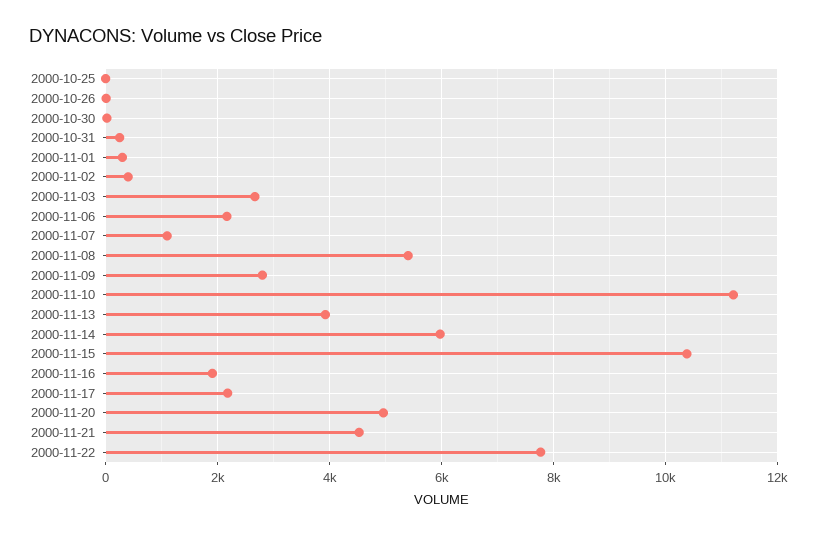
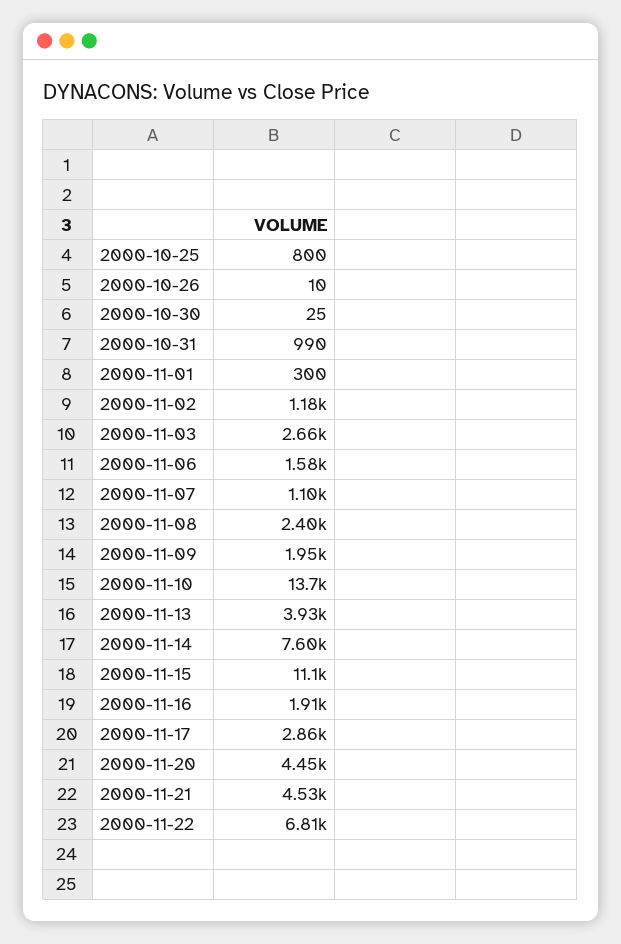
  {
-   "2000-10-25": 0,
+   "2000-10-25": 800,
    "2000-10-26": 10,
    "2000-10-30": 25,
-   "2000-10-31": 200,
+   "2000-10-31": 990,
    "2000-11-01": 300,
-   "2000-11-02": 400,
+   "2000-11-02": 1180,
    "2000-11-03": 2660,
-   "2000-11-06": 2200,
+   "2000-11-06": 1580,
    "2000-11-07": 1100,
-   "2000-11-08": 5400,
+   "2000-11-08": 2400,
-   "2000-11-09": 2800,
+   "2000-11-09": 1950,
-   "2000-11-10": 11200,
+   "2000-11-10": 13700,
    "2000-11-13": 3930,
-   "2000-11-14": 6000,
+   "2000-11-14": 7600,
-   "2000-11-15": 10400,
+   "2000-11-15": 11100,
    "2000-11-16": 1910,
-   "2000-11-17": 2200,
+   "2000-11-17": 2860,
-   "2000-11-20": 5000,
+   "2000-11-20": 4450,
    "2000-11-21": 4530,
-   "2000-11-22": 7800
+   "2000-11-22": 6810
  }

